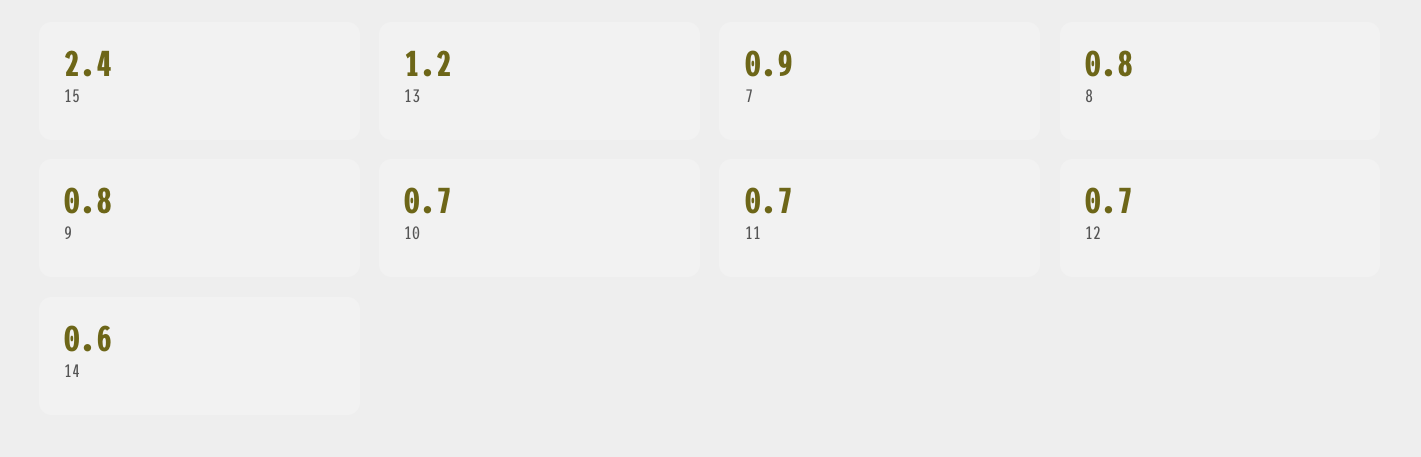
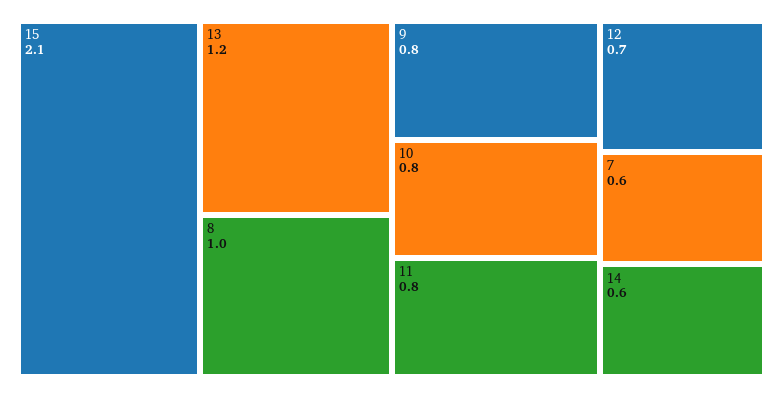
  {
-   "15": 2.4,
+   "15": 2.1,
    "13": 1.2,
-   "7": 0.9,
+   "7": 0.6,
-   "8": 0.8,
+   "8": 1,
    "9": 0.8,
-   "10": 0.7,
+   "10": 0.8,
-   "11": 0.7,
+   "11": 0.8,
    "12": 0.7,
    "14": 0.6
  }

